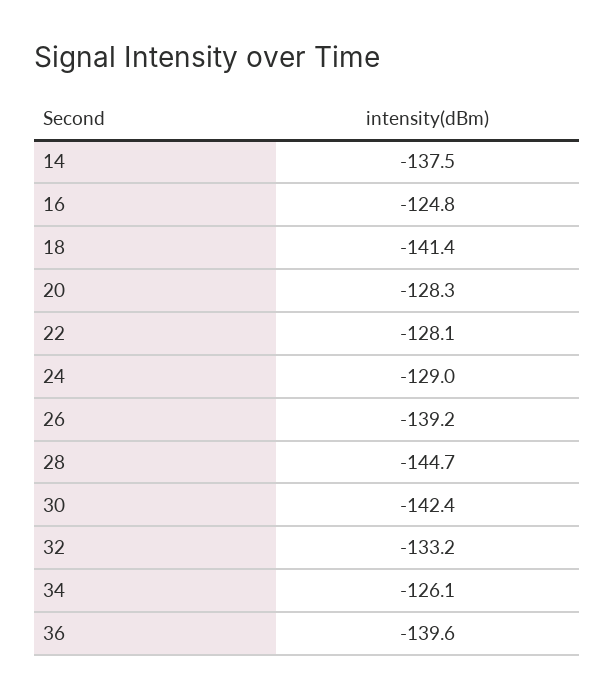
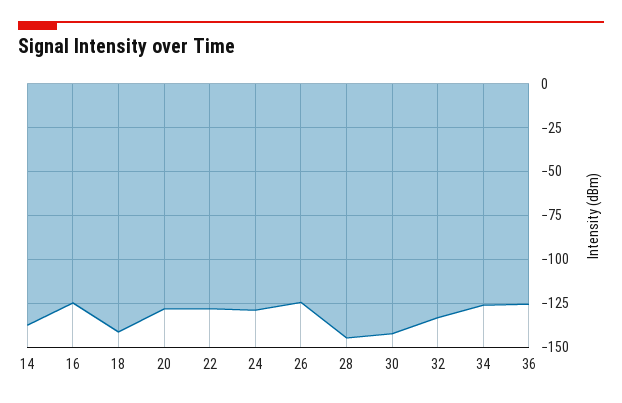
  {
    "14": -137.5,
    "16": -124.8,
    "18": -141.4,
    "20": -128.3,
    "22": -128.1,
    "24": -129,
-   "26": -139.2,
+   "26": -125,
    "28": -144.7,
    "30": -142.4,
    "32": -133.2,
    "34": -126.1,
-   "36": -139.6
+   "36": -125
  }

